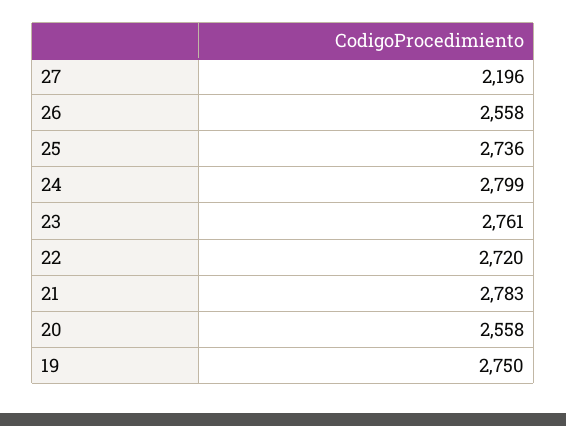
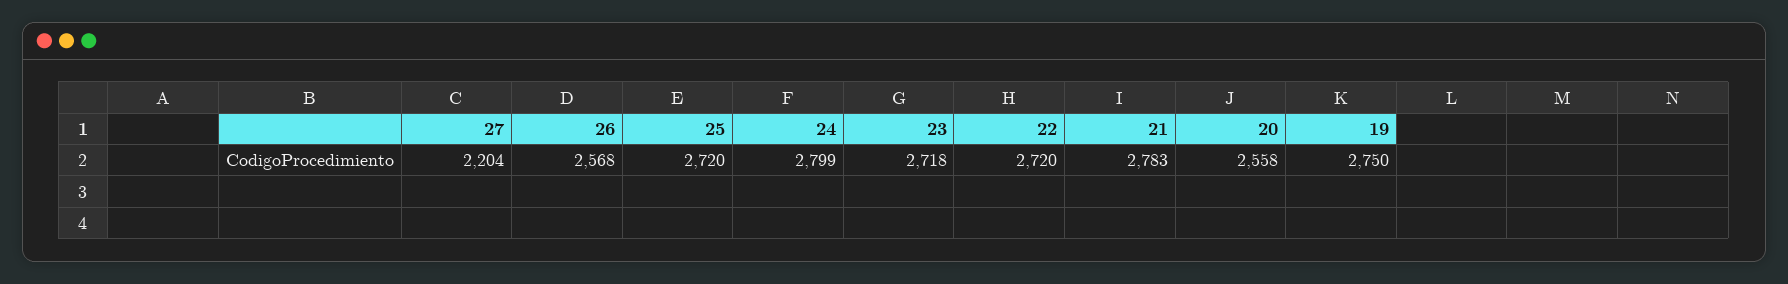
  {
-   "27": 2196,
+   "27": 2204,
-   "26": 2558,
+   "26": 2568,
-   "25": 2736,
+   "25": 2720,
    "24": 2799,
-   "23": 2761,
+   "23": 2718,
    "22": 2720,
    "21": 2783,
    "20": 2558,
    "19": 2750
  }

